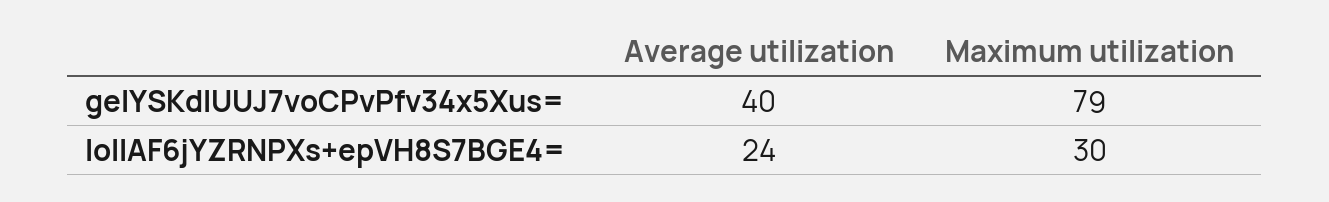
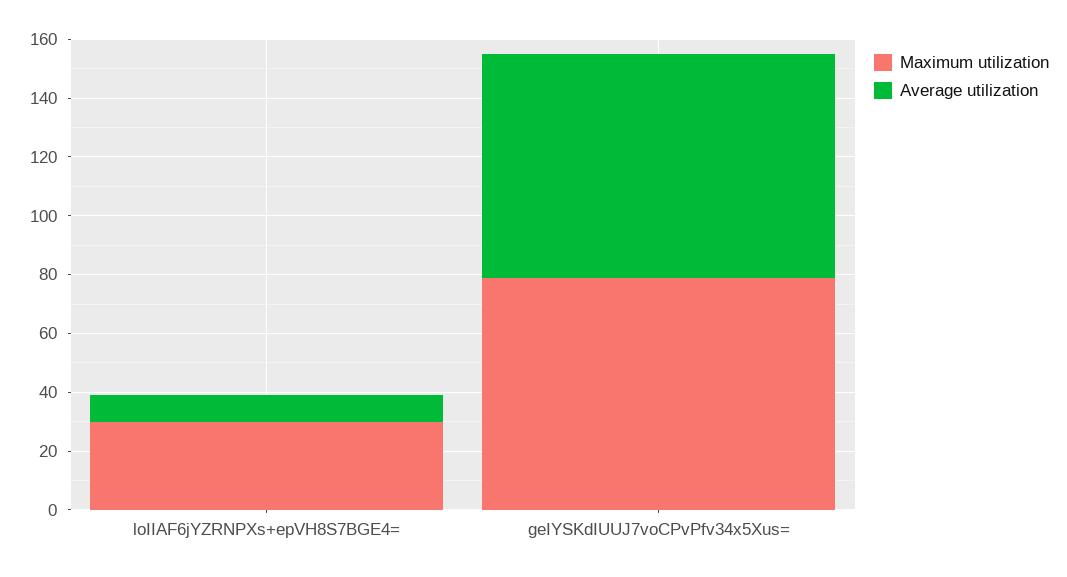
  {
    "Average utilization": {
-     "geIYSKdIUUJ7voCPvPfv34x5Xus=": 40,
+     "geIYSKdIUUJ7voCPvPfv34x5Xus=": 75,
-     "loIIAF6jYZRNPXs+epVH8S7BGE4=": 24
+     "loIIAF6jYZRNPXs+epVH8S7BGE4=": 10
    },
    "Maximum utilization": {
      "geIYSKdIUUJ7voCPvPfv34x5Xus=": 79,
      "loIIAF6jYZRNPXs+epVH8S7BGE4=": 30
    }
  }

